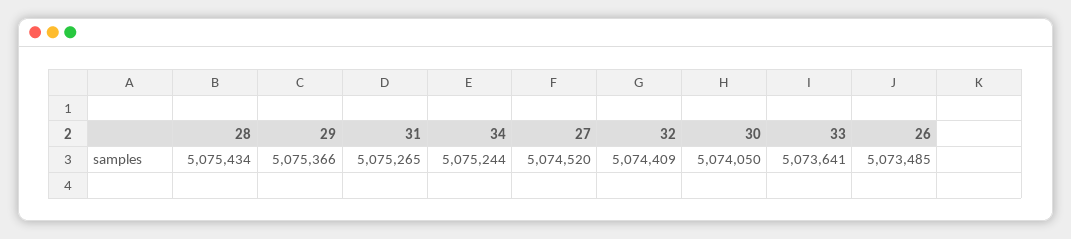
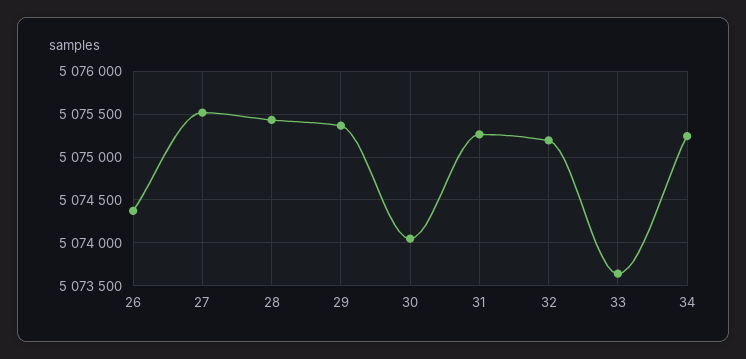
  {
    "28": 5075434,
    "29": 5075366,
    "31": 5075265,
    "34": 5075244,
-   "27": 5074520,
+   "27": 5075500,
-   "32": 5074409,
+   "32": 5075200,
    "30": 5074050,
    "33": 5073641,
-   "26": 5073485
+   "26": 5074400
  }

